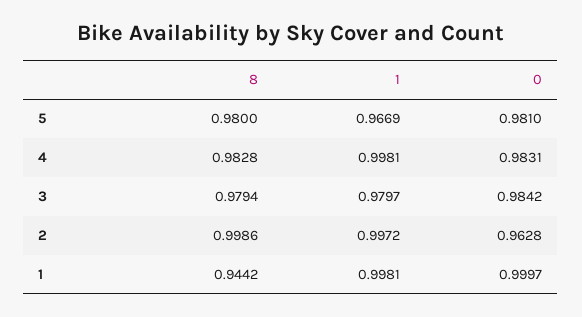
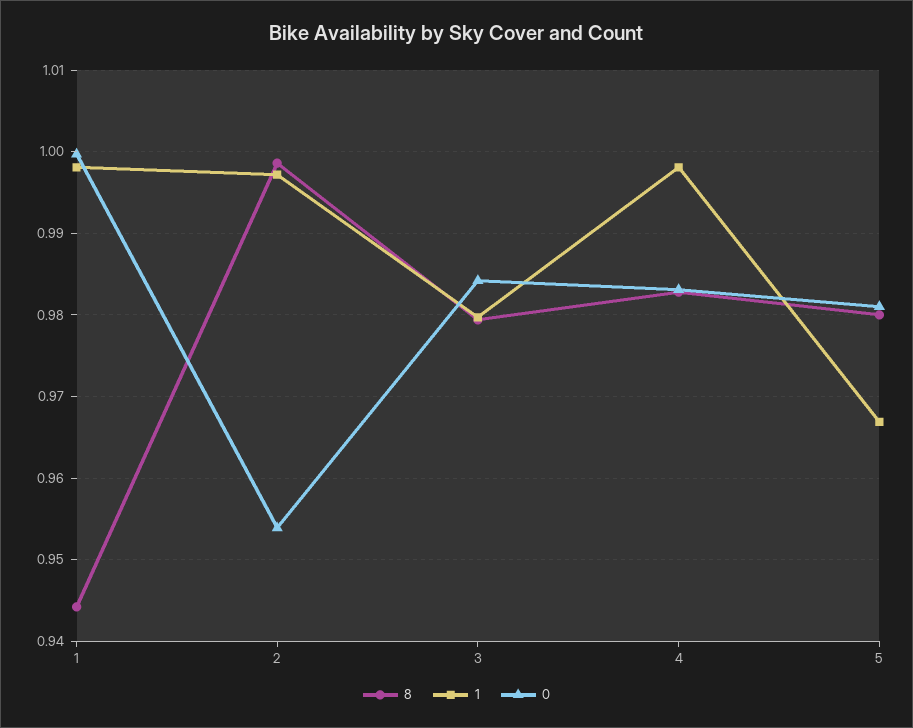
  {
    "8": {
      "5": 0.98,
      "4": 0.9828,
      "3": 0.9794,
      "2": 0.9986,
      "1": 0.9442
    },
    "1": {
      "5": 0.9669,
      "4": 0.9981,
      "3": 0.9797,
      "2": 0.9972,
      "1": 0.9981
    },
    "0": {
      "5": 0.981,
      "4": 0.9831,
      "3": 0.9842,
-     "2": 0.9628,
+     "2": 0.954,
      "1": 0.9997
    }
  }

